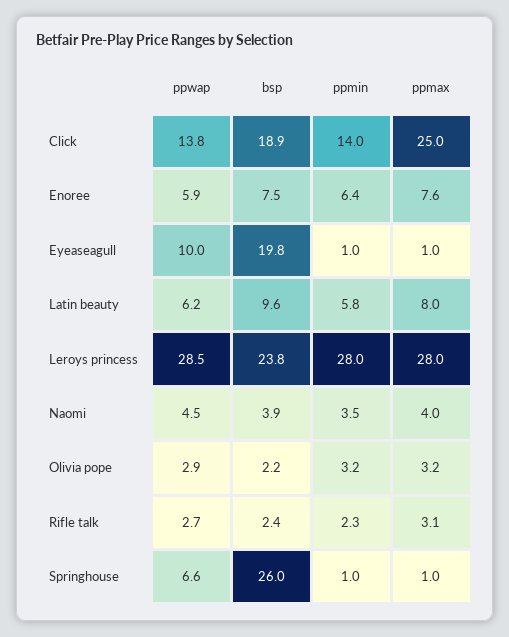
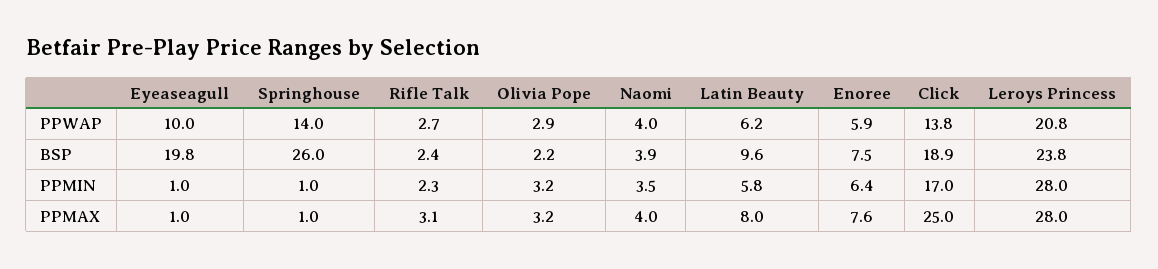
  {
    "ppwap": {
      "Click": 13.8,
      "Enoree": 5.9,
      "Eyeaseagull": 10,
      "Latin beauty": 6.2,
-     "Leroys princess": 28.5,
+     "Leroys princess": 20.8,
-     "Naomi": 4.5,
+     "Naomi": 4,
      "Olivia pope": 2.9,
      "Rifle talk": 2.7,
-     "Springhouse": 6.6
+     "Springhouse": 14
    },
    "bsp": {
      "Click": 18.9,
      "Enoree": 7.5,
      "Eyeaseagull": 19.8,
      "Latin beauty": 9.6,
      "Leroys princess": 23.8,
      "Naomi": 3.9,
      "Olivia pope": 2.2,
      "Rifle talk": 2.4,
      "Springhouse": 26
    },
    "ppmin": {
-     "Click": 14,
+     "Click": 17,
      "Enoree": 6.4,
      "Eyeaseagull": 1,
      "Latin beauty": 5.8,
      "Leroys princess": 28,
      "Naomi": 3.5,
      "Olivia pope": 3.2,
      "Rifle talk": 2.3,
      "Springhouse": 1
    },
    "ppmax": {
      "Click": 25,
      "Enoree": 7.6,
      "Eyeaseagull": 1,
      "Latin beauty": 8,
      "Leroys princess": 28,
      "Naomi": 4,
      "Olivia pope": 3.2,
      "Rifle talk": 3.1,
      "Springhouse": 1
    }
  }

